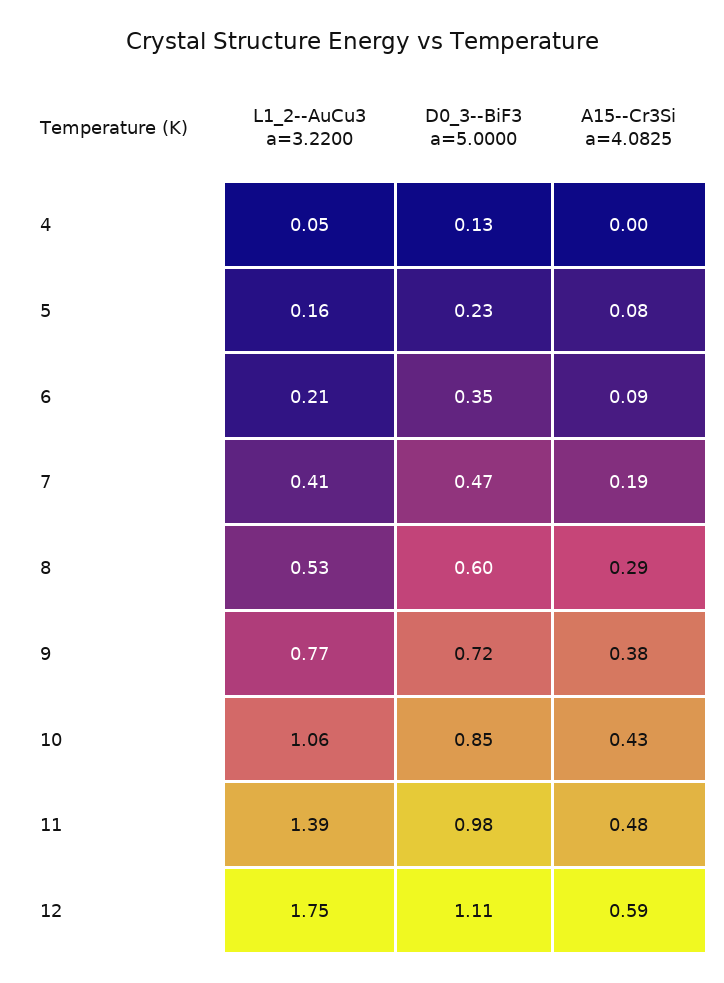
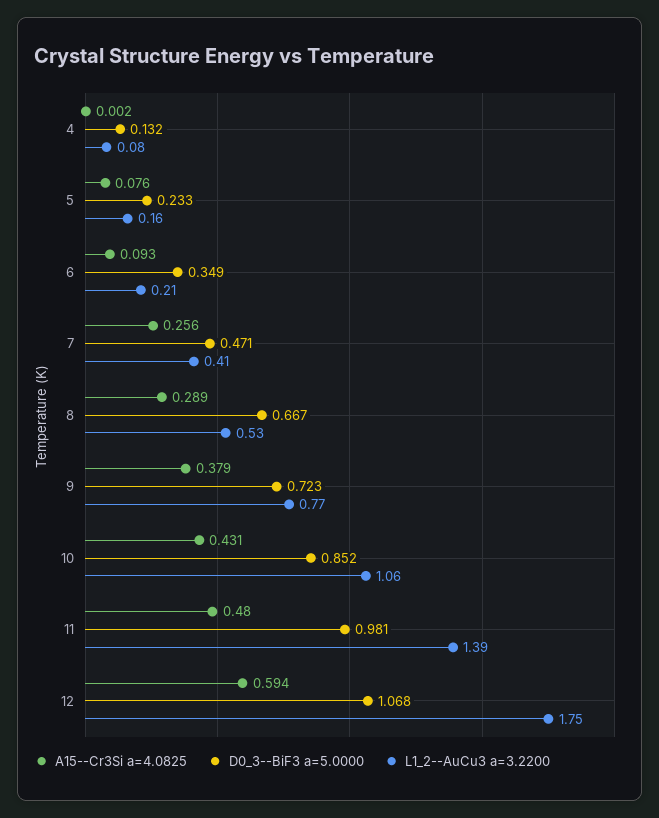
  {
    "L1_2--AuCu3 a=3.2200": {
-     "4": 0.05,
+     "4": 0.08,
      "5": 0.16,
      "6": 0.21,
      "7": 0.41,
      "8": 0.53,
      "9": 0.77,
      "10": 1.06,
      "11": 1.39,
      "12": 1.75
    },
    "D0_3--BiF3 a=5.0000": {
      "4": 0.132,
      "5": 0.233,
      "6": 0.349,
      "7": 0.471,
-     "8": 0.6,
+     "8": 0.667,
      "9": 0.723,
      "10": 0.852,
      "11": 0.981,
-     "12": 1.11
+     "12": 1.068
    },
    "A15--Cr3Si a=4.0825": {
      "4": 0.002,
      "5": 0.076,
      "6": 0.093,
-     "7": 0.19,
+     "7": 0.256,
      "8": 0.289,
      "9": 0.379,
      "10": 0.431,
      "11": 0.48,
      "12": 0.594
    }
  }

